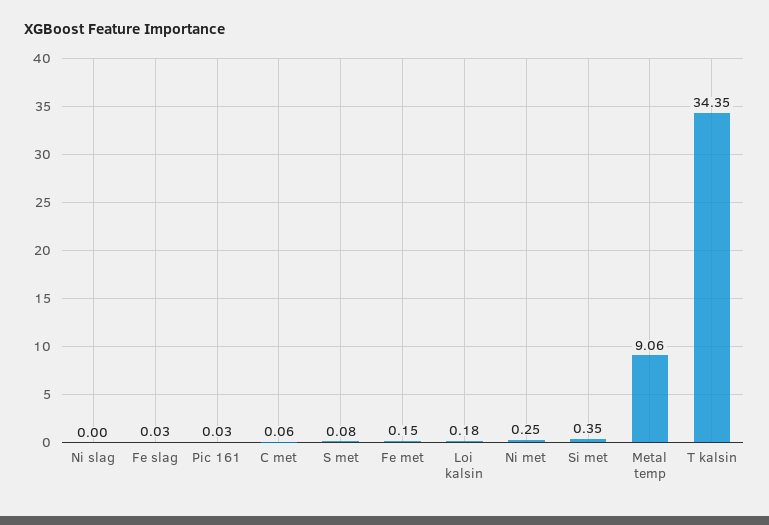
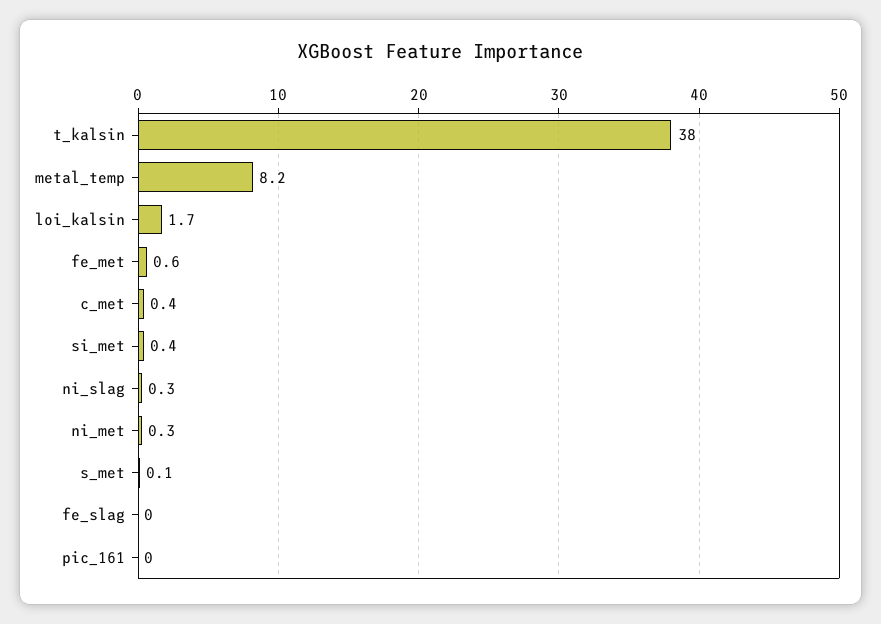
  {
-   "Ni slag": 0,
+   "Ni slag": 0.3,
    "Fe slag": 0.03,
    "Pic 161": 0.03,
-   "C met": 0.06,
+   "C met": 0.4,
    "S met": 0.08,
-   "Fe met": 0.15,
+   "Fe met": 0.6,
-   "Loi kalsin": 0.18,
+   "Loi kalsin": 1.7,
    "Ni met": 0.25,
    "Si met": 0.35,
-   "Metal temp": 9.06,
+   "Metal temp": 8.2,
-   "T kalsin": 34.35
+   "T kalsin": 38
  }

